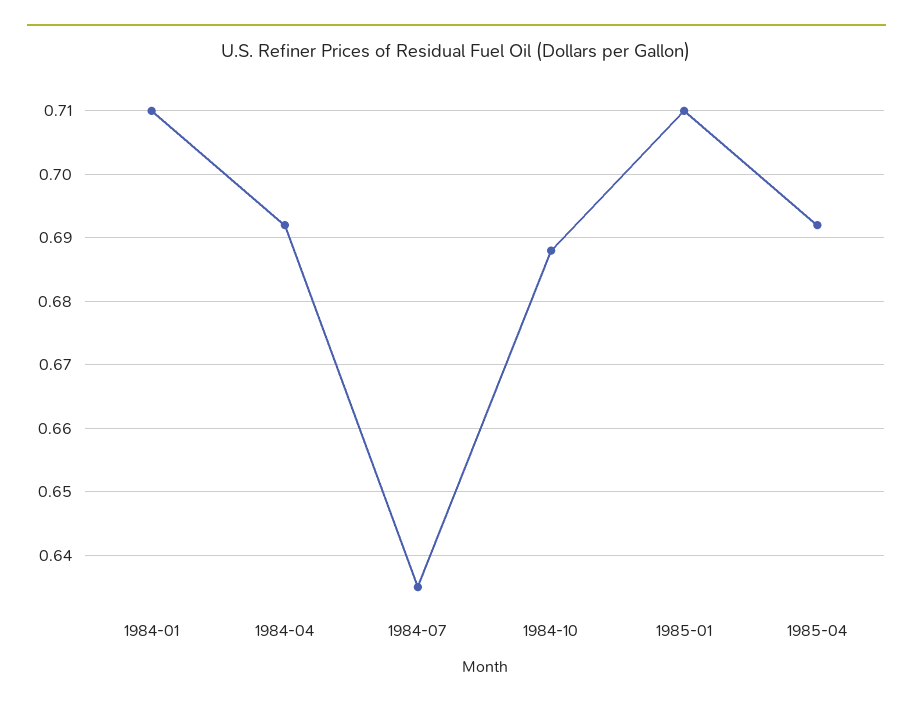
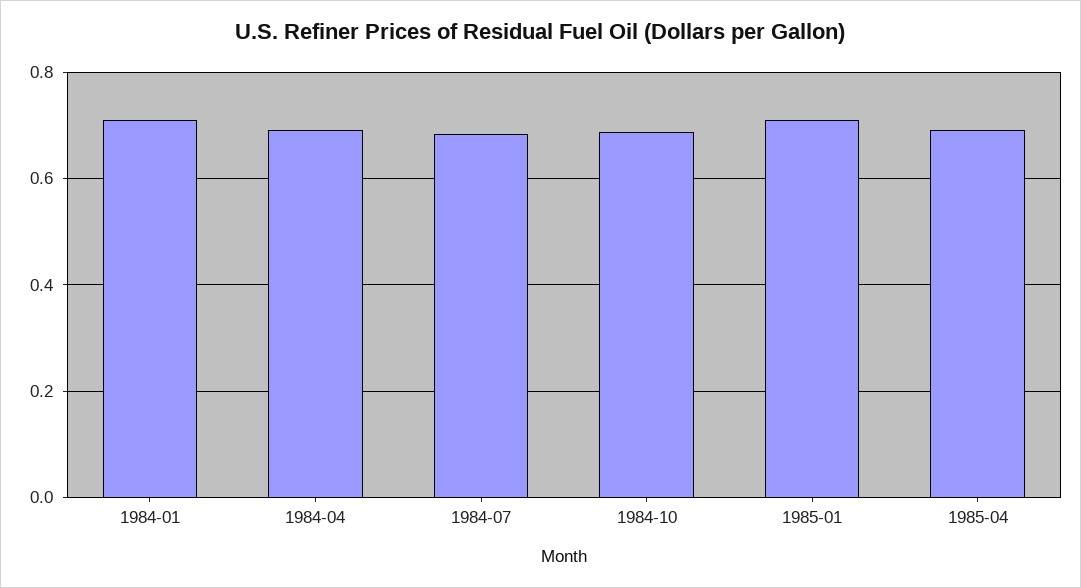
  {
    "1984-01": 0.71,
    "1984-04": 0.692,
-   "1984-07": 0.635,
+   "1984-07": 0.68,
    "1984-10": 0.688,
    "1985-01": 0.71,
    "1985-04": 0.692
  }

